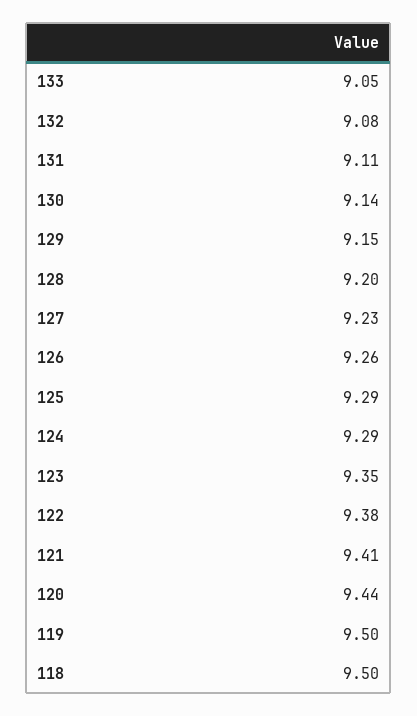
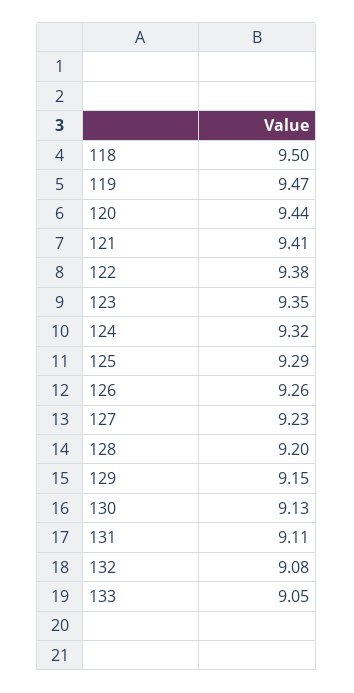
  {
    "133": 9.05,
    "132": 9.08,
    "131": 9.11,
-   "130": 9.14,
+   "130": 9.13,
    "129": 9.15,
    "128": 9.2,
    "127": 9.23,
    "126": 9.26,
    "125": 9.29,
-   "124": 9.29,
+   "124": 9.32,
    "123": 9.35,
    "122": 9.38,
    "121": 9.41,
    "120": 9.44,
-   "119": 9.5,
+   "119": 9.47,
    "118": 9.5
  }

